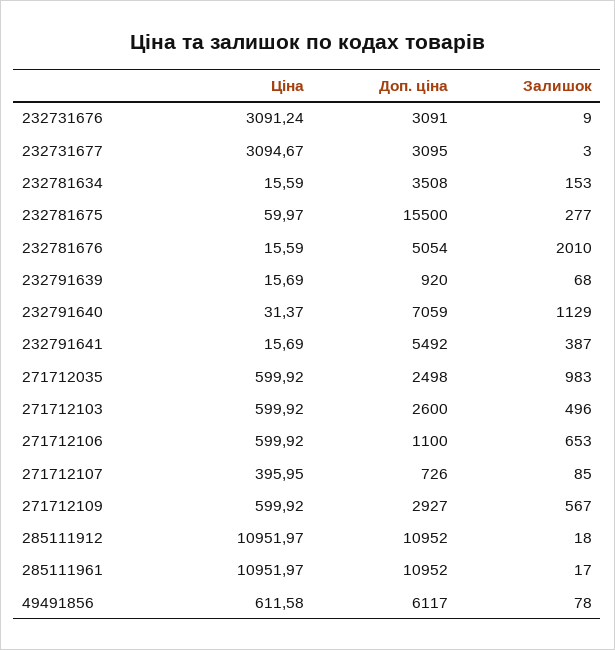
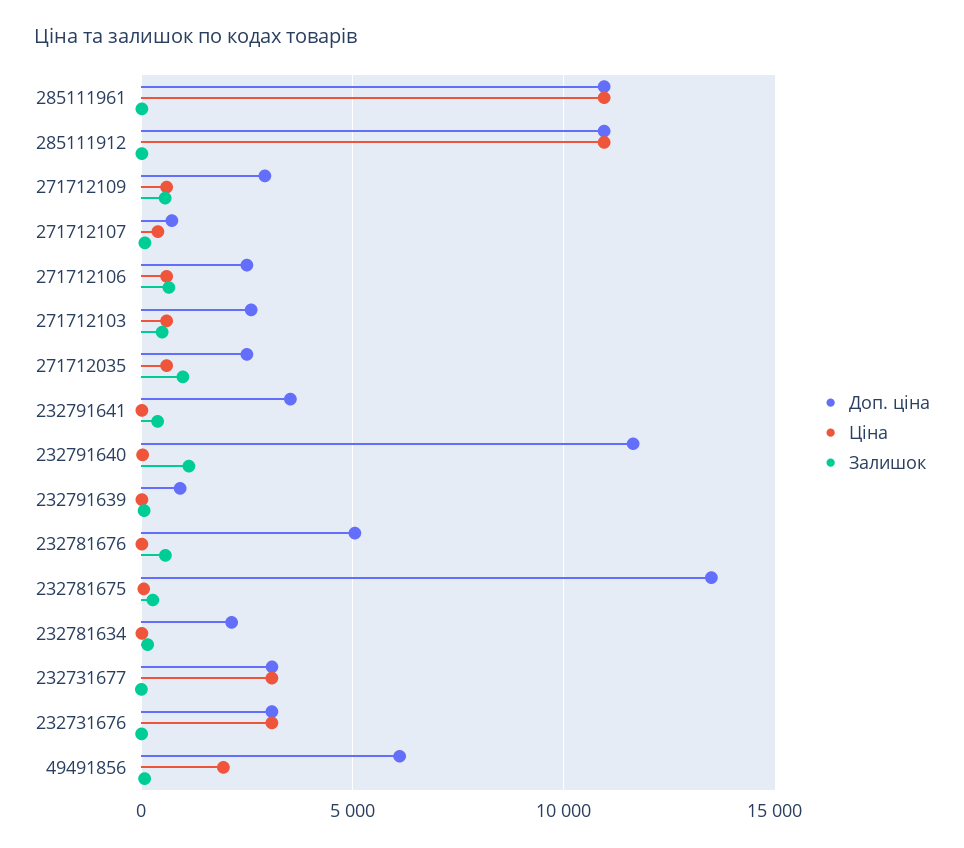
  {
    "Ціна": {
      "232731676": 3091.24,
      "232731677": 3094.67,
      "232781634": 15.59,
      "232781675": 59.97,
      "232781676": 15.59,
      "232791639": 15.69,
      "232791640": 31.37,
      "232791641": 15.69,
      "271712035": 599.92,
      "271712103": 599.92,
      "271712106": 599.92,
      "271712107": 395.95,
      "271712109": 599.92,
      "285111912": 10951.97,
      "285111961": 10951.97,
-     "49491856": 611.58
+     "49491856": 2000
    },
    "Доп. ціна": {
      "232731676": 3091,
      "232731677": 3095,
-     "232781634": 3508,
+     "232781634": 2000,
-     "232781675": 15500,
+     "232781675": 13500,
      "232781676": 5054,
      "232791639": 920,
-     "232791640": 7059,
+     "232791640": 11500,
-     "232791641": 5492,
+     "232791641": 3500,
      "271712035": 2498,
      "271712103": 2600,
-     "271712106": 1100,
+     "271712106": 2500,
      "271712107": 726,
      "271712109": 2927,
      "285111912": 10952,
      "285111961": 10952,
      "49491856": 6117
    },
    "Залишок": {
      "232731676": 9,
      "232731677": 3,
      "232781634": 153,
      "232781675": 277,
-     "232781676": 2010,
+     "232781676": 500,
      "232791639": 68,
      "232791640": 1129,
      "232791641": 387,
      "271712035": 983,
      "271712103": 496,
      "271712106": 653,
      "271712107": 85,
      "271712109": 567,
      "285111912": 18,
      "285111961": 17,
      "49491856": 78
    }
  }

